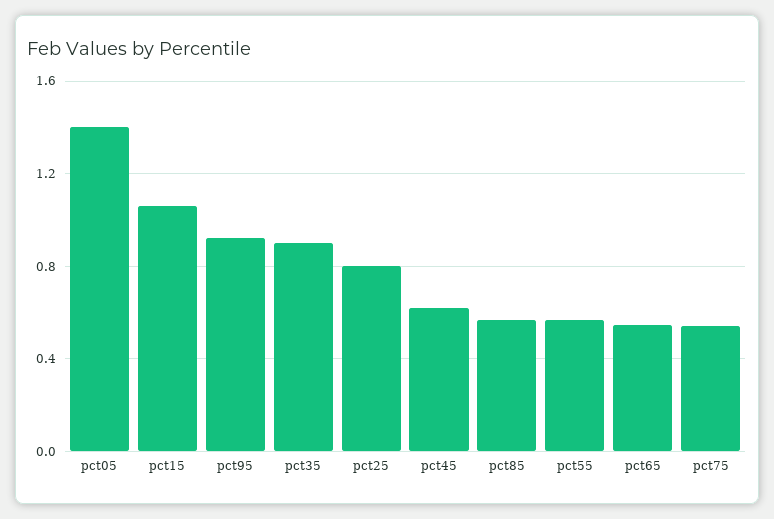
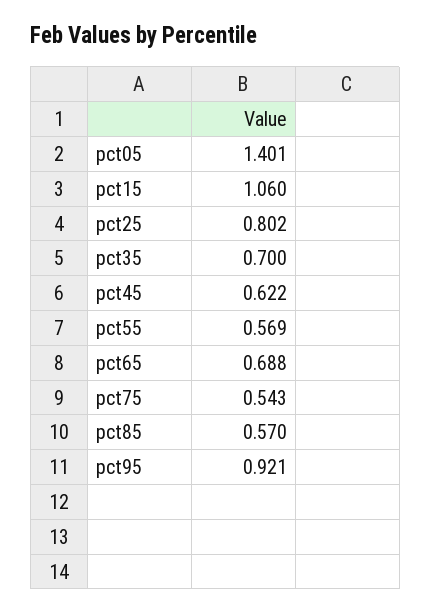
  {
    "pct05": 1.401,
    "pct15": 1.06,
    "pct95": 0.921,
-   "pct35": 0.9,
+   "pct35": 0.7,
    "pct25": 0.802,
    "pct45": 0.622,
    "pct85": 0.57,
    "pct55": 0.569,
-   "pct65": 0.55,
+   "pct65": 0.688,
    "pct75": 0.543
  }

